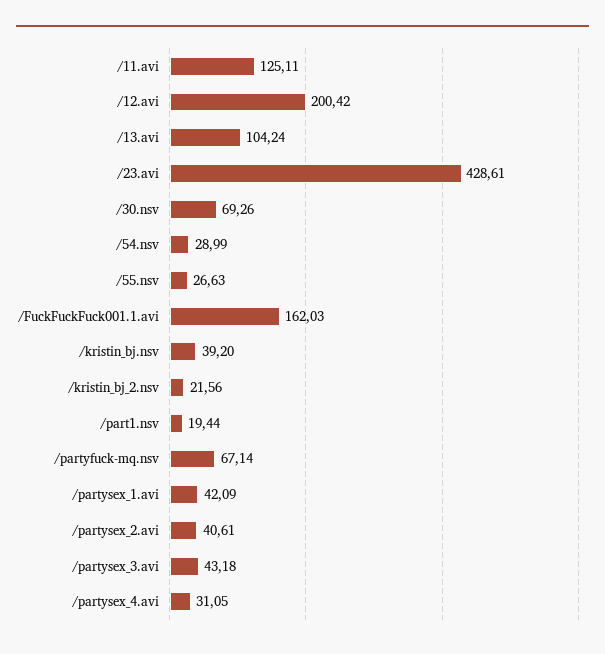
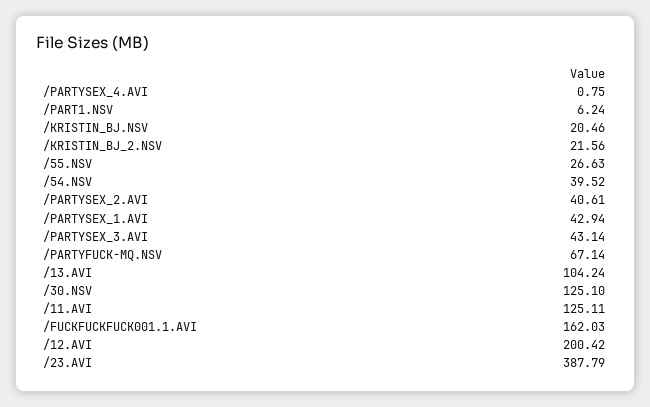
  {
    "/11.avi": 125.11,
    "/12.avi": 200.42,
    "/13.avi": 104.24,
-   "/23.avi": 428.61,
+   "/23.avi": 387.79,
-   "/30.nsv": 69.26,
+   "/30.nsv": 125.1,
-   "/54.nsv": 28.99,
+   "/54.nsv": 39.52,
    "/55.nsv": 26.63,
    "/FuckFuckFuck001.1.avi": 162.03,
-   "/kristin_bj.nsv": 39.2,
+   "/kristin_bj.nsv": 20.46,
    "/kristin_bj_2.nsv": 21.56,
-   "/part1.nsv": 19.44,
+   "/part1.nsv": 6.24,
    "/partyfuck-mq.nsv": 67.14,
-   "/partysex_1.avi": 42.09,
+   "/partysex_1.avi": 42.94,
    "/partysex_2.avi": 40.61,
-   "/partysex_3.avi": 43.18,
+   "/partysex_3.avi": 43.14,
-   "/partysex_4.avi": 31.05
+   "/partysex_4.avi": 0.75
  }

